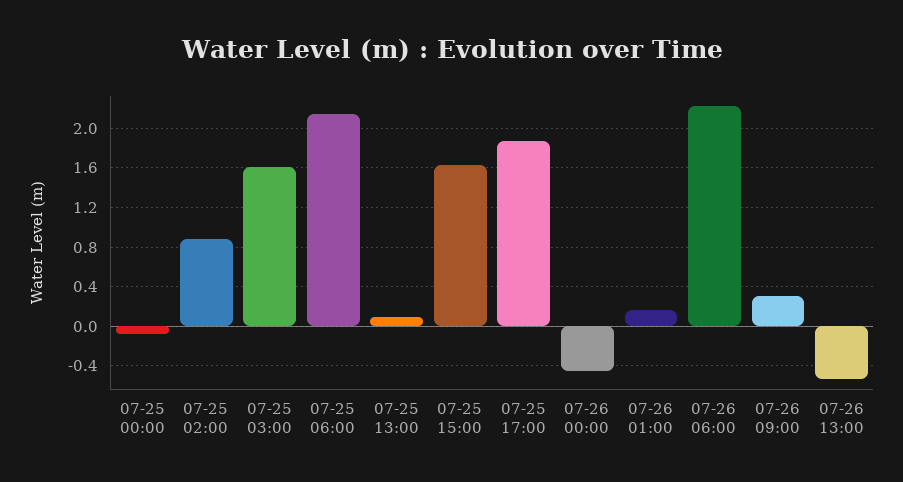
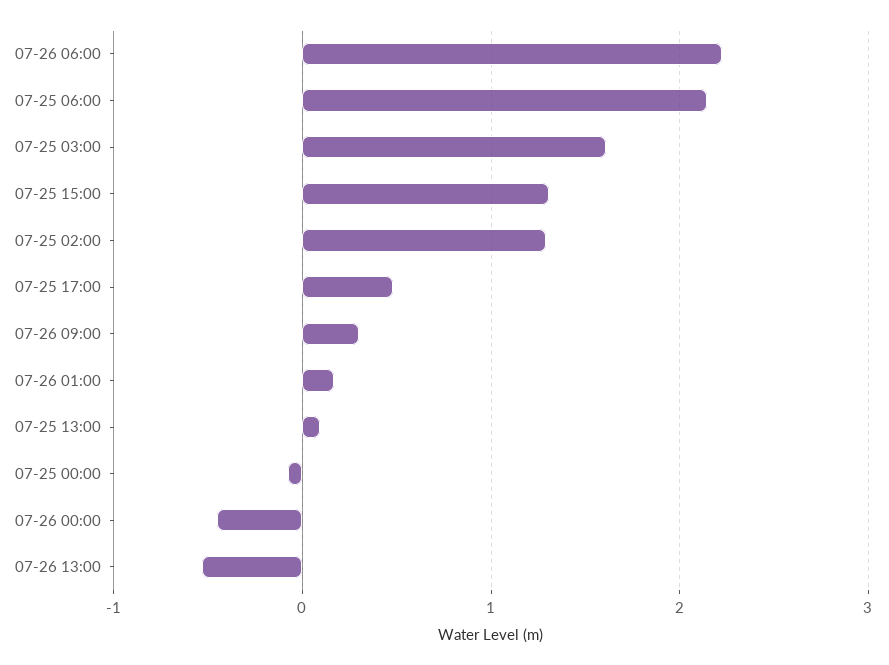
  {
    "07-25 00:00": -0.1,
-   "07-25 02:00": 0.9,
+   "07-25 02:00": 1.3,
    "07-25 03:00": 1.6,
    "07-25 06:00": 2.1,
    "07-25 13:00": 0.1,
-   "07-25 15:00": 1.6,
+   "07-25 15:00": 1.3,
-   "07-25 17:00": 1.9,
+   "07-25 17:00": 0.5,
    "07-26 00:00": -0.5,
    "07-26 01:00": 0.2,
    "07-26 06:00": 2.2,
    "07-26 09:00": 0.3,
    "07-26 13:00": -0.5
  }

